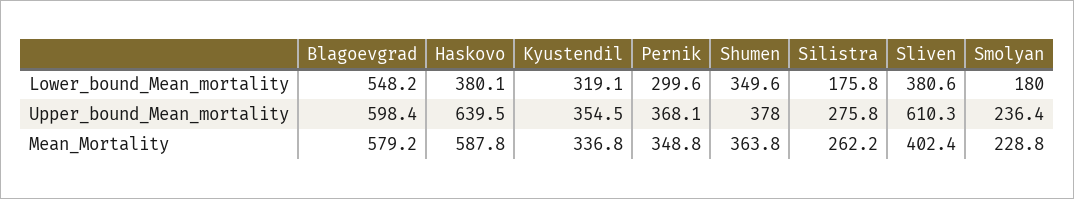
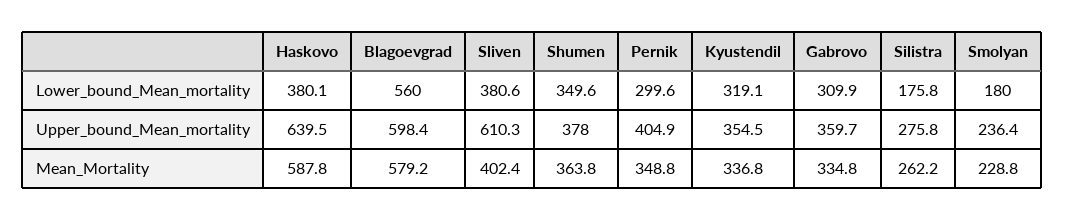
  {
    "Blagoevgrad": {
-     "Lower_bound_Mean_mortality": 548.2,
+     "Lower_bound_Mean_mortality": 560,
      "Upper_bound_Mean_mortality": 598.4,
      "Mean_Mortality": 579.2
    },
    "Haskovo": {
      "Lower_bound_Mean_mortality": 380.1,
      "Upper_bound_Mean_mortality": 639.5,
      "Mean_Mortality": 587.8
    },
    "Kyustendil": {
      "Lower_bound_Mean_mortality": 319.1,
      "Upper_bound_Mean_mortality": 354.5,
      "Mean_Mortality": 336.8
    },
    "Pernik": {
      "Lower_bound_Mean_mortality": 299.6,
-     "Upper_bound_Mean_mortality": 368.1,
+     "Upper_bound_Mean_mortality": 404.9,
      "Mean_Mortality": 348.8
    },
    "Shumen": {
      "Lower_bound_Mean_mortality": 349.6,
      "Upper_bound_Mean_mortality": 378,
      "Mean_Mortality": 363.8
    },
    "Silistra": {
      "Lower_bound_Mean_mortality": 175.8,
      "Upper_bound_Mean_mortality": 275.8,
      "Mean_Mortality": 262.2
    },
    "Sliven": {
      "Lower_bound_Mean_mortality": 380.6,
      "Upper_bound_Mean_mortality": 610.3,
      "Mean_Mortality": 402.4
    },
    "Smolyan": {
      "Lower_bound_Mean_mortality": 180,
      "Upper_bound_Mean_mortality": 236.4,
      "Mean_Mortality": 228.8
-   }
+   },
+   "Gabrovo": {
+     "Lower_bound_Mean_mortality": 309.9,
+     "Upper_bound_Mean_mortality": 359.7,
+     "Mean_Mortality": 334.8
+   }
  }

